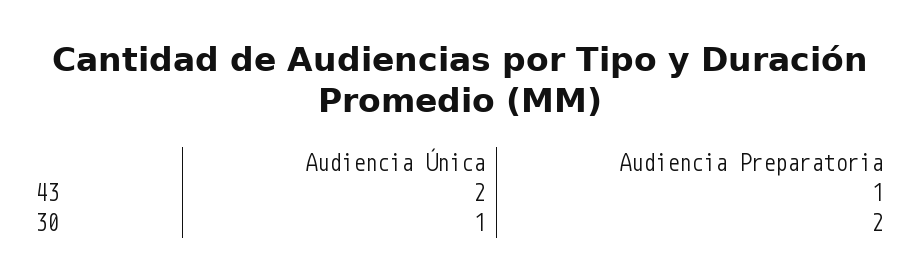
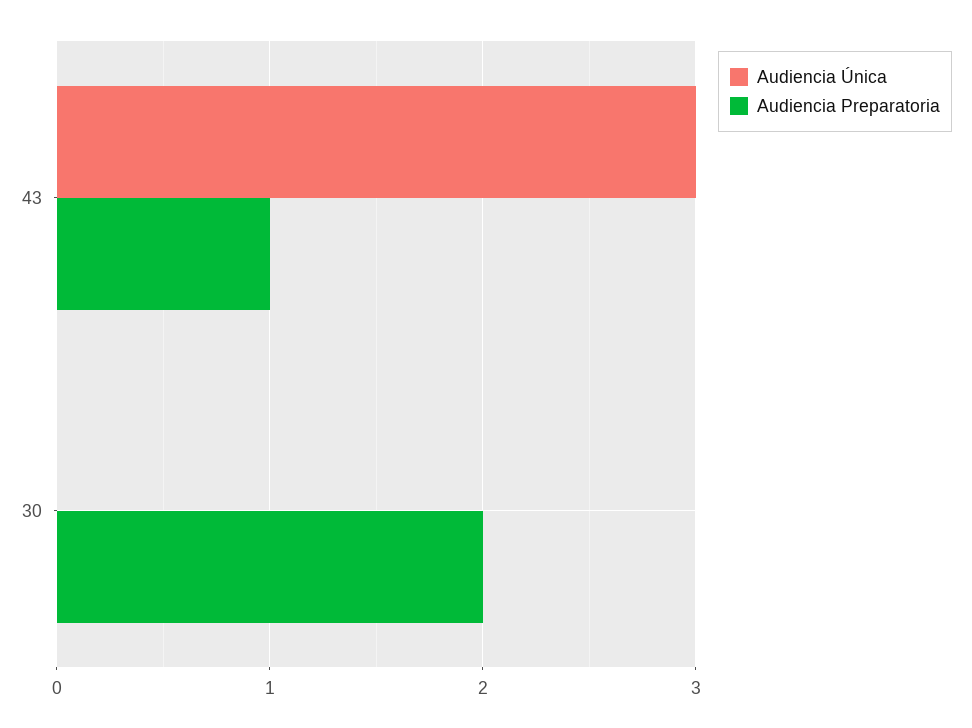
  {
    "Audiencia Única": {
-     "43": 2,
+     "43": 3,
-     "30": 1
+     "30": 0
    },
    "Audiencia Preparatoria": {
      "43": 1,
      "30": 2
    }
  }

